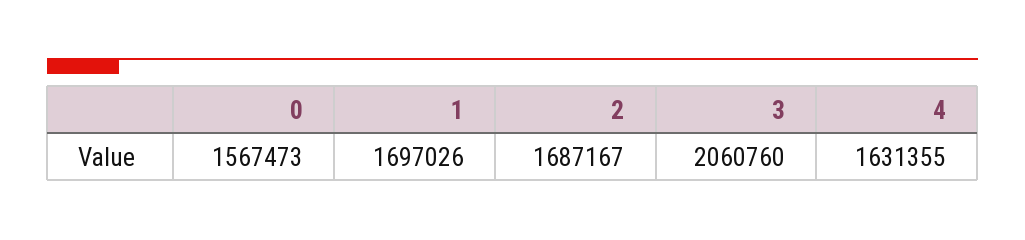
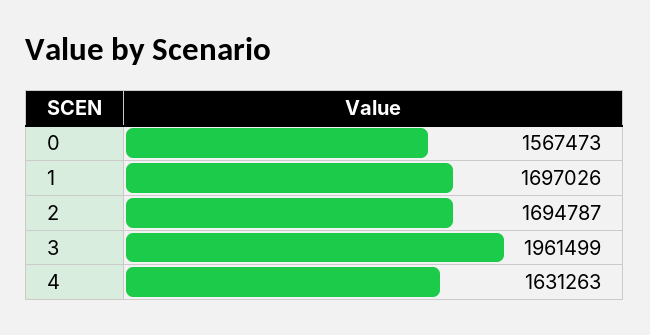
  {
    "0": 1567473,
    "1": 1697026,
-   "2": 1687167,
+   "2": 1694787,
-   "3": 2060760,
+   "3": 1961499,
-   "4": 1631355
+   "4": 1631263
  }

